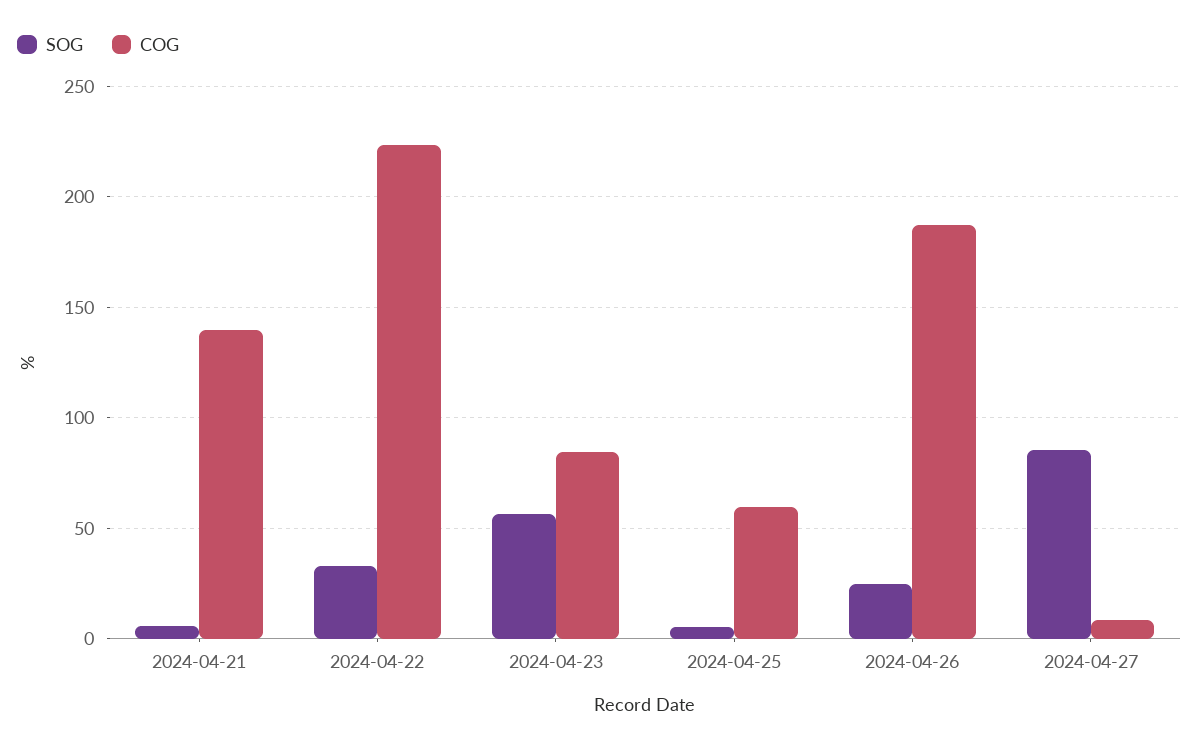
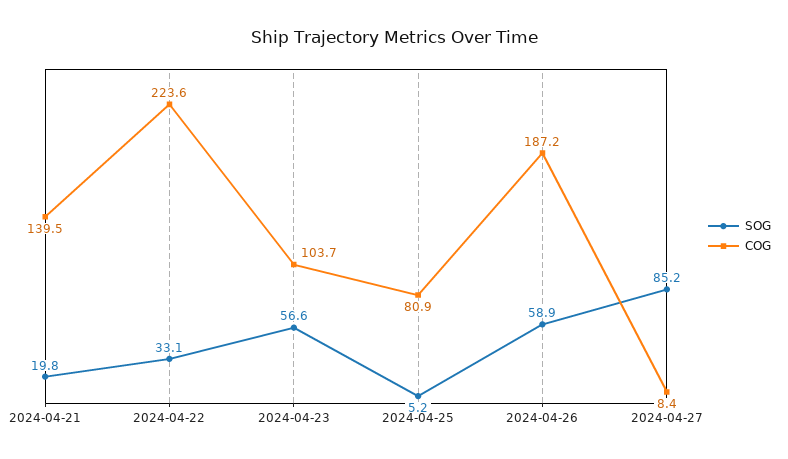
  {
    "SOG": {
-     "2024-04-21": 5,
+     "2024-04-21": 19.8,
      "2024-04-22": 33.1,
      "2024-04-23": 56.6,
      "2024-04-25": 5.2,
-     "2024-04-26": 25,
+     "2024-04-26": 58.9,
      "2024-04-27": 85.2
    },
    "COG": {
      "2024-04-21": 139.5,
      "2024-04-22": 223.6,
-     "2024-04-23": 85,
+     "2024-04-23": 103.7,
-     "2024-04-25": 60,
+     "2024-04-25": 80.9,
      "2024-04-26": 187.2,
      "2024-04-27": 8.4
    }
  }

